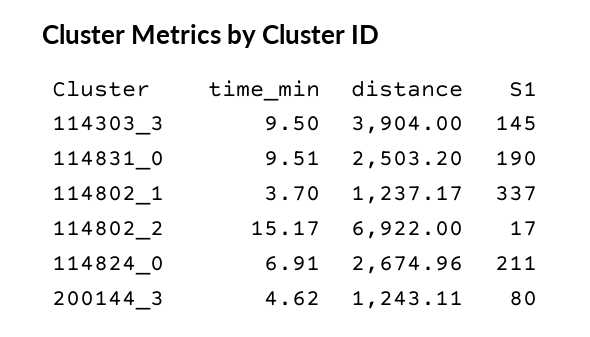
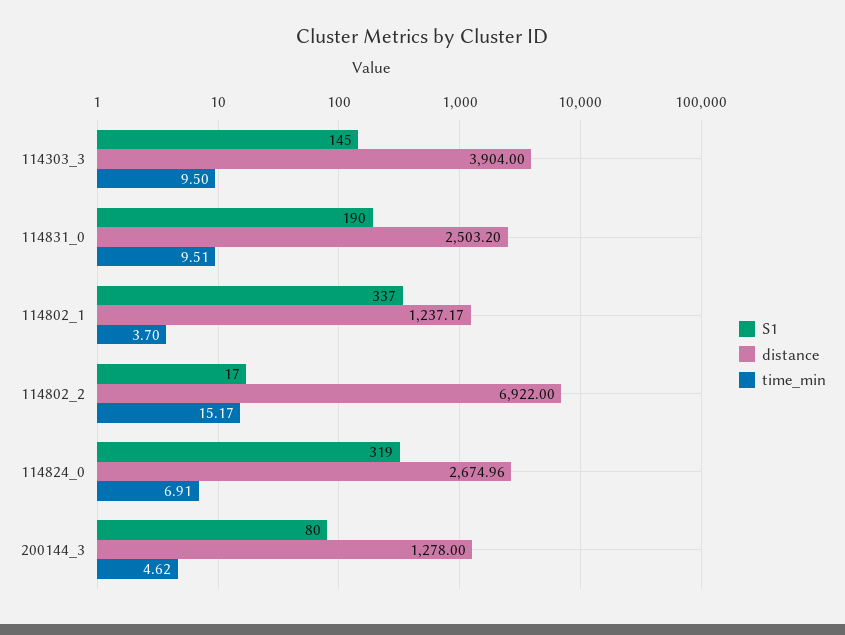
  {
    "time_min": {
      "114303_3": 9.5,
      "114831_0": 9.51,
      "114802_1": 3.7,
      "114802_2": 15.17,
      "114824_0": 6.91,
      "200144_3": 4.62
    },
    "distance": {
      "114303_3": 3904,
      "114831_0": 2503.2,
      "114802_1": 1237.17,
      "114802_2": 6922,
      "114824_0": 2674.96,
-     "200144_3": 1243.11
+     "200144_3": 1278
    },
    "S1": {
      "114303_3": 145,
      "114831_0": 190,
      "114802_1": 337,
      "114802_2": 17,
-     "114824_0": 211,
+     "114824_0": 319,
      "200144_3": 80
    }
  }

